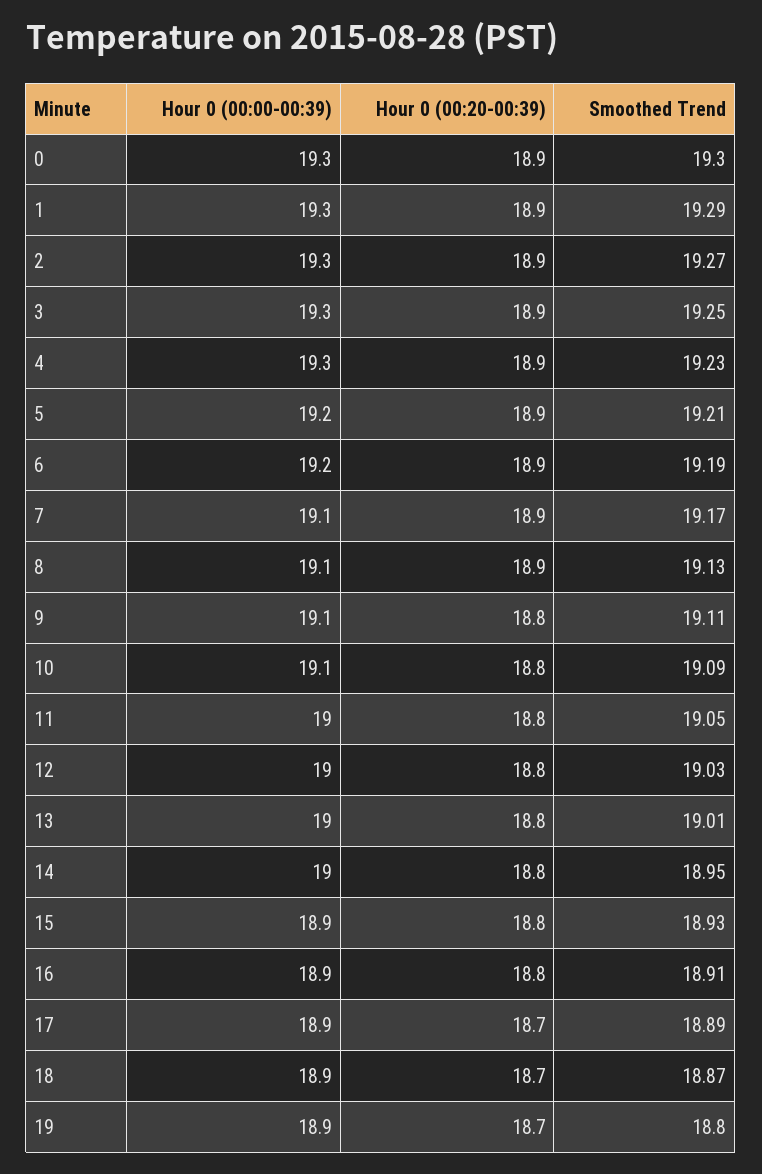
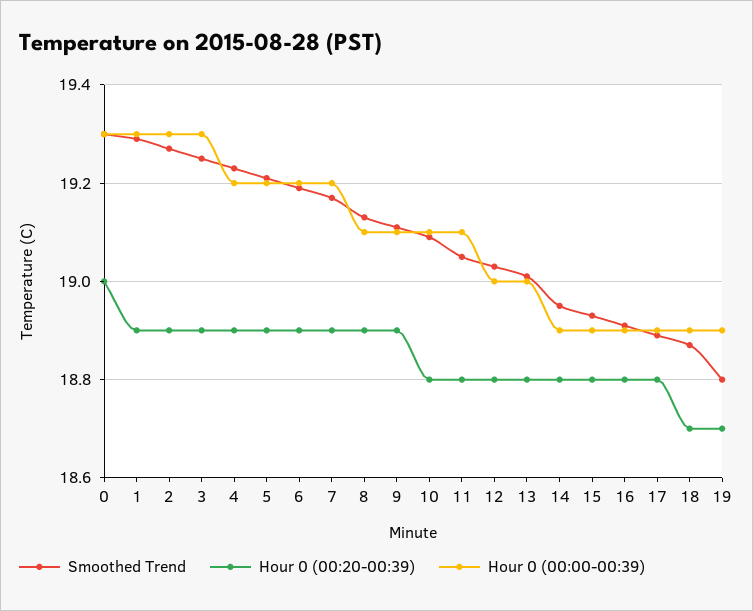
  {
    "Hour 0 (00:00-00:39)": {
      "0": 19.3,
      "1": 19.3,
      "2": 19.3,
      "3": 19.3,
-     "4": 19.3,
+     "4": 19.2,
      "5": 19.2,
      "6": 19.2,
-     "7": 19.1,
+     "7": 19.2,
      "8": 19.1,
      "9": 19.1,
      "10": 19.1,
-     "11": 19,
+     "11": 19.1,
      "12": 19,
      "13": 19,
-     "14": 19,
+     "14": 18.9,
      "15": 18.9,
      "16": 18.9,
      "17": 18.9,
      "18": 18.9,
      "19": 18.9
    },
    "Hour 0 (00:20-00:39)": {
-     "0": 18.9,
+     "0": 19,
      "1": 18.9,
      "2": 18.9,
      "3": 18.9,
      "4": 18.9,
      "5": 18.9,
      "6": 18.9,
      "7": 18.9,
      "8": 18.9,
-     "9": 18.8,
+     "9": 18.9,
      "10": 18.8,
      "11": 18.8,
      "12": 18.8,
      "13": 18.8,
      "14": 18.8,
      "15": 18.8,
      "16": 18.8,
-     "17": 18.7,
+     "17": 18.8,
      "18": 18.7,
      "19": 18.7
    },
    "Smoothed Trend": {
      "0": 19.3,
      "1": 19.29,
      "2": 19.27,
      "3": 19.25,
      "4": 19.23,
      "5": 19.21,
      "6": 19.19,
      "7": 19.17,
      "8": 19.13,
      "9": 19.11,
      "10": 19.09,
      "11": 19.05,
      "12": 19.03,
      "13": 19.01,
      "14": 18.95,
      "15": 18.93,
      "16": 18.91,
      "17": 18.89,
      "18": 18.87,
      "19": 18.8
    }
  }

